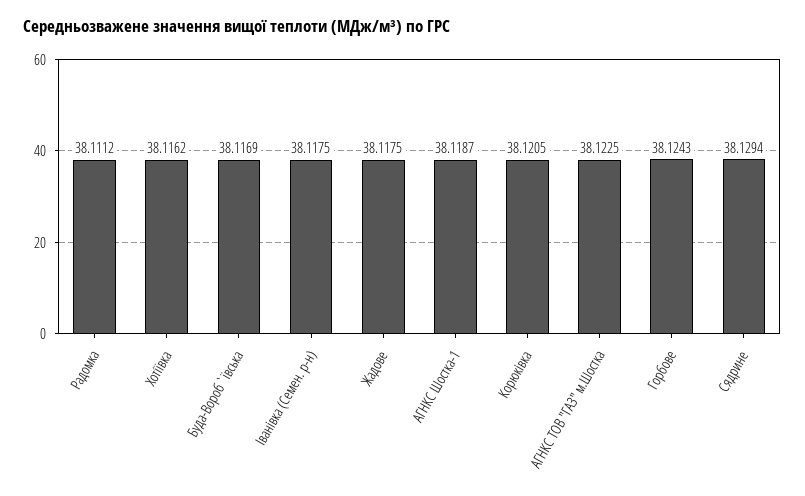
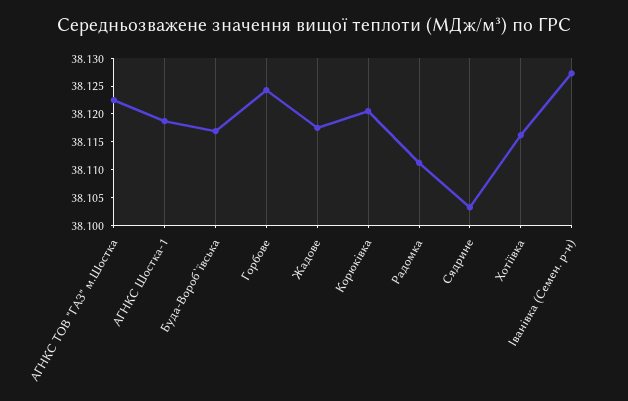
  {
    "Радомка": 38.1112,
    "Хотіївка": 38.1162,
    "Буда-Вороб`ївська": 38.1169,
-   "Іванівка (Семен. р-н)": 38.1175,
+   "Іванівка (Семен. р-н)": 38.1275,
    "Жадове": 38.1175,
    "АГНКС Шостка-1": 38.1187,
    "Корюківка": 38.1205,
    "АГНКС ТОВ \"ГАЗ\" м.Шостка": 38.1225,
    "Горбове": 38.1243,
-   "Сядрине": 38.1294
+   "Сядрине": 38.1025
  }

